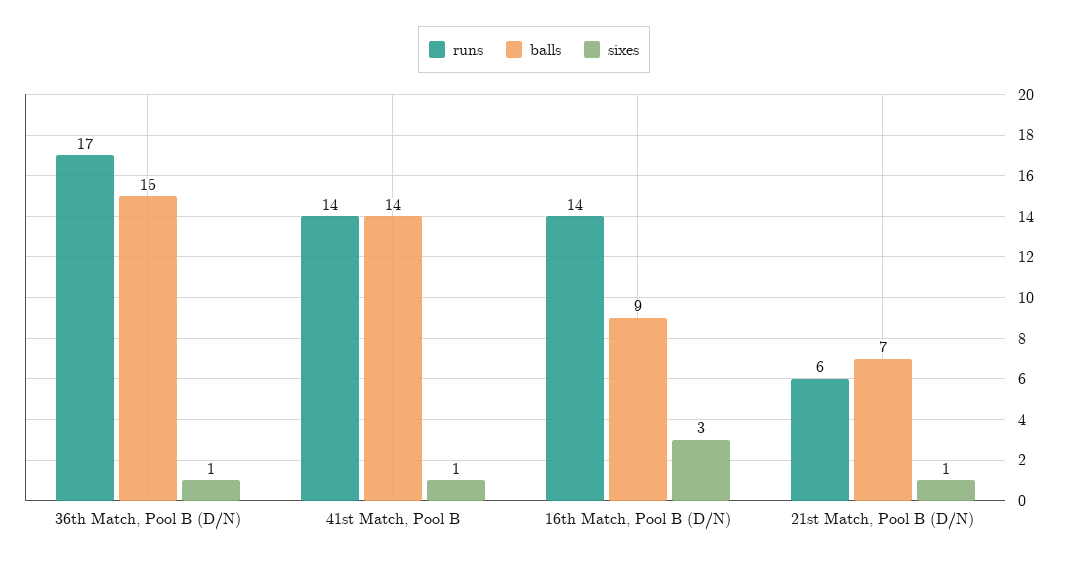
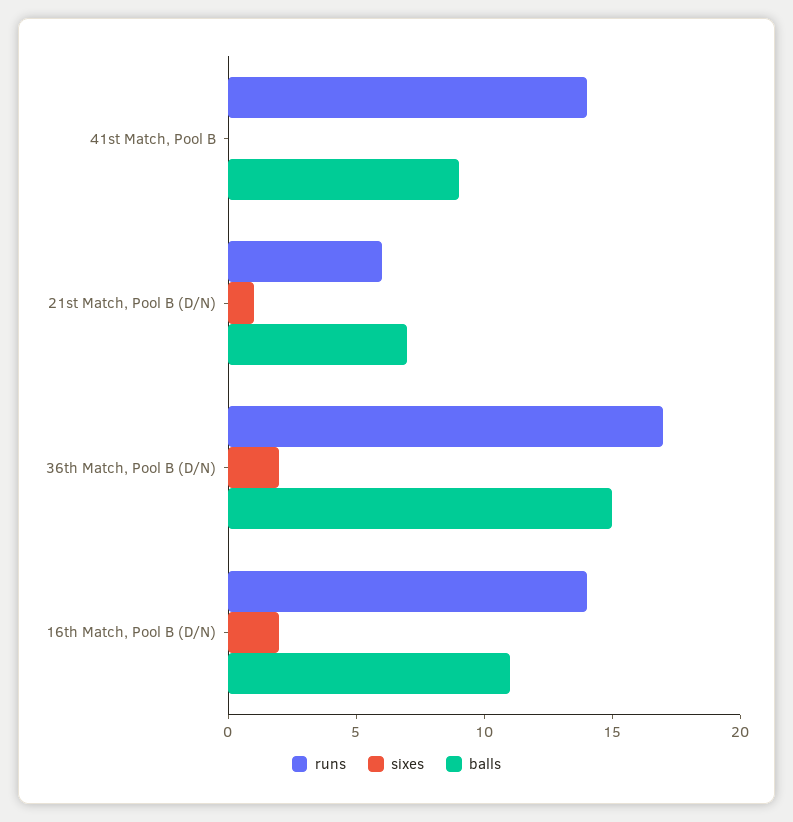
  {
    "runs": {
      "36th Match, Pool B (D/N)": 17,
      "41st Match, Pool B": 14,
      "16th Match, Pool B (D/N)": 14,
      "21st Match, Pool B (D/N)": 6
    },
    "balls": {
      "36th Match, Pool B (D/N)": 15,
-     "41st Match, Pool B": 14,
+     "41st Match, Pool B": 9,
-     "16th Match, Pool B (D/N)": 9,
+     "16th Match, Pool B (D/N)": 11,
      "21st Match, Pool B (D/N)": 7
    },
    "sixes": {
-     "36th Match, Pool B (D/N)": 1,
+     "36th Match, Pool B (D/N)": 2,
-     "41st Match, Pool B": 1,
+     "41st Match, Pool B": 0,
-     "16th Match, Pool B (D/N)": 3,
+     "16th Match, Pool B (D/N)": 2,
      "21st Match, Pool B (D/N)": 1
    }
  }

